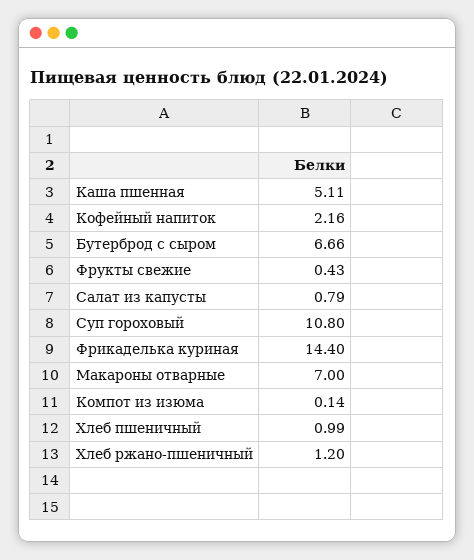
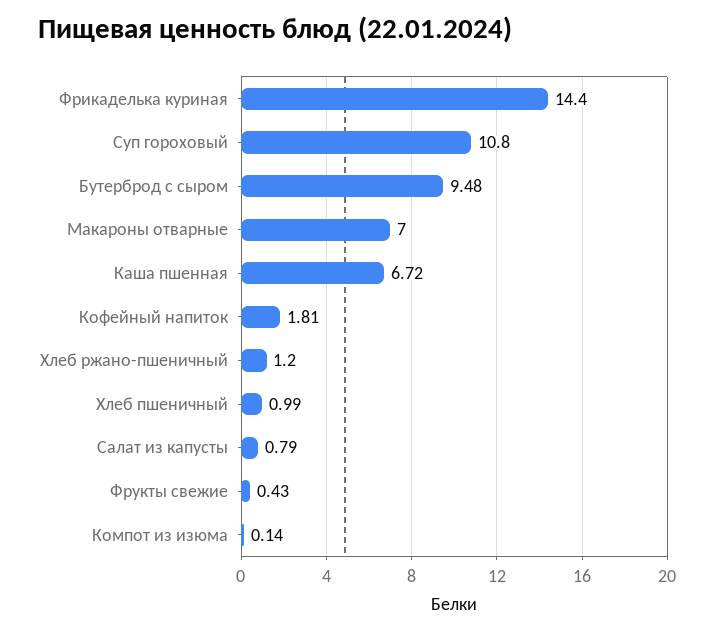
  {
-   "Каша пшенная": 5.11,
+   "Каша пшенная": 6.72,
-   "Кофейный напиток": 2.16,
+   "Кофейный напиток": 1.81,
-   "Бутерброд с сыром": 6.66,
+   "Бутерброд с сыром": 9.48,
    "Фрукты свежие": 0.43,
    "Салат из капусты": 0.79,
    "Суп гороховый": 10.8,
    "Фрикаделька куриная": 14.4,
    "Макароны отварные": 7,
    "Компот из изюма": 0.14,
    "Хлеб пшеничный": 0.99,
    "Хлеб ржано-пшеничный": 1.2
  }

